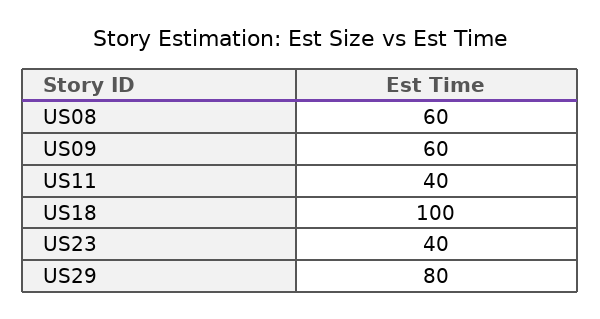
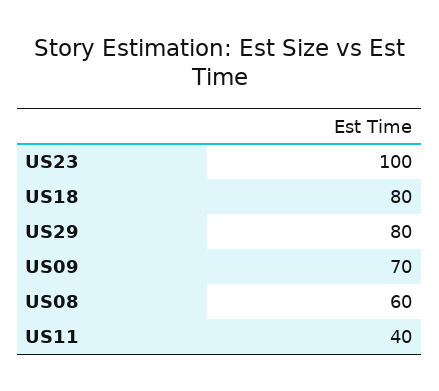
  {
    "US08": 60,
-   "US09": 60,
+   "US09": 70,
    "US11": 40,
-   "US18": 100,
+   "US18": 80,
-   "US23": 40,
+   "US23": 100,
    "US29": 80
  }

